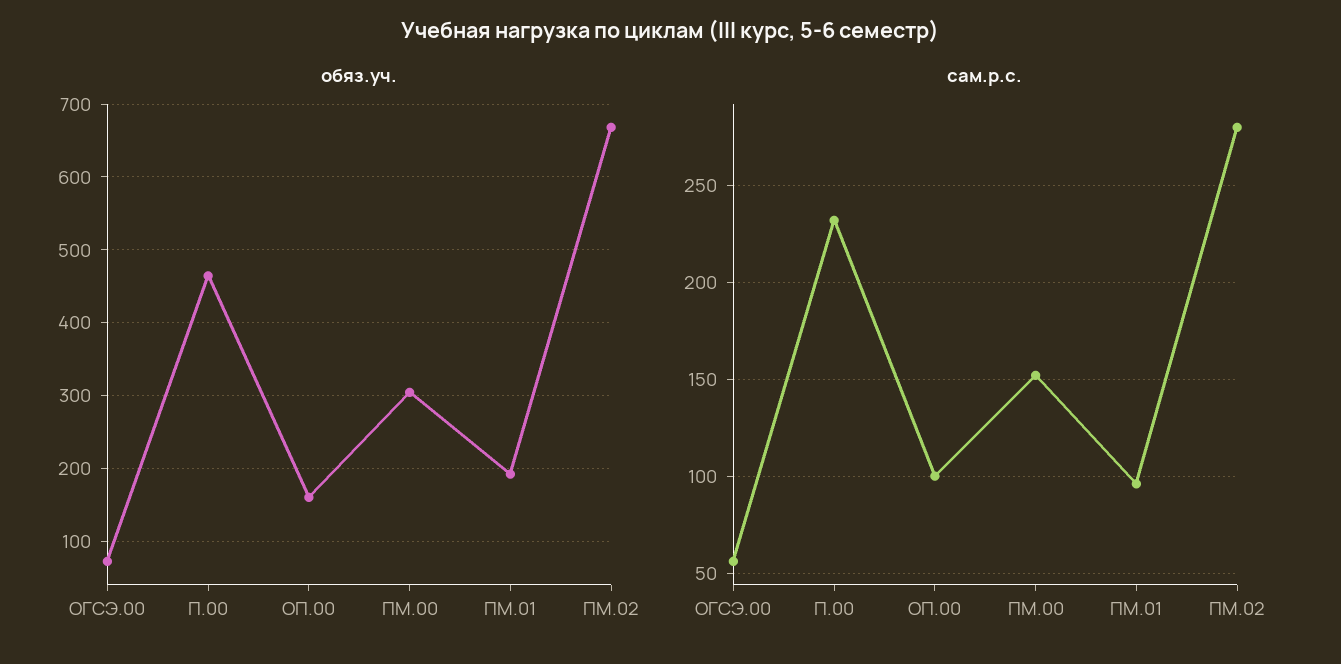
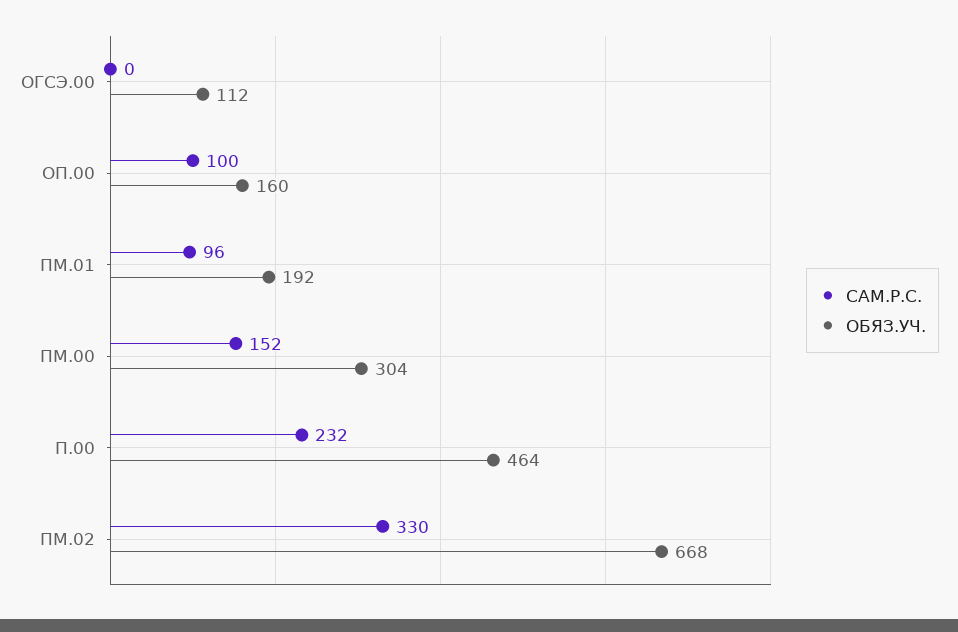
  {
    "обяз.уч.": {
-     "ОГСЭ.00": 70,
+     "ОГСЭ.00": 112,
      "П.00": 464,
      "ОП.00": 160,
      "ПМ.00": 304,
      "ПМ.01": 192,
      "ПМ.02": 668
    },
    "сам.р.с.": {
-     "ОГСЭ.00": 55,
+     "ОГСЭ.00": 0,
      "П.00": 232,
      "ОП.00": 100,
      "ПМ.00": 152,
      "ПМ.01": 96,
-     "ПМ.02": 280
+     "ПМ.02": 330
    }
  }

